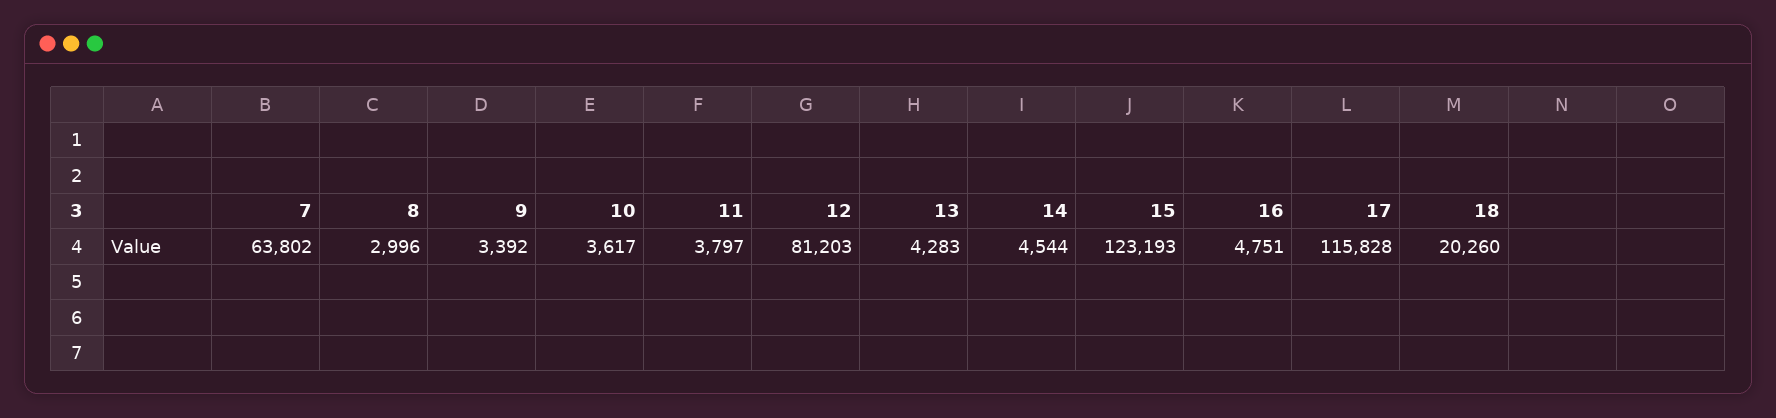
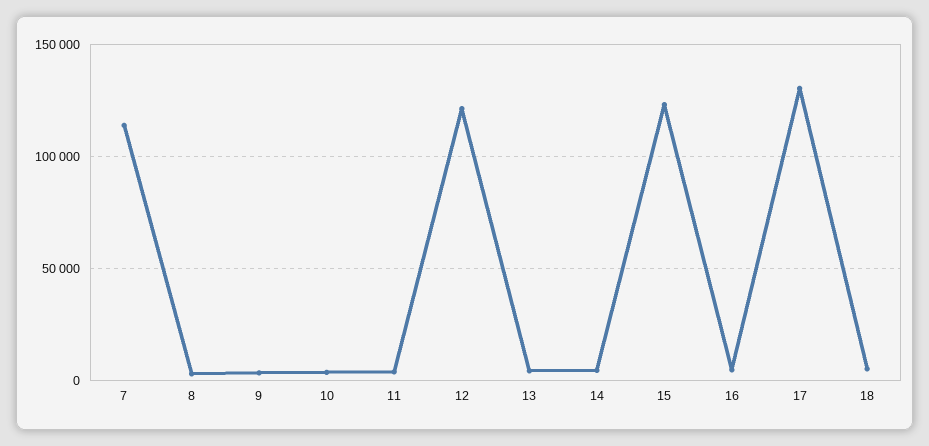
  {
-   "7": 63802,
+   "7": 115000,
    "8": 2996,
    "9": 3392,
    "10": 3617,
    "11": 3797,
-   "12": 81203,
+   "12": 120000,
    "13": 4283,
    "14": 4544,
    "15": 123193,
    "16": 4751,
-   "17": 115828,
+   "17": 130000,
-   "18": 20260
+   "18": 5000
  }

